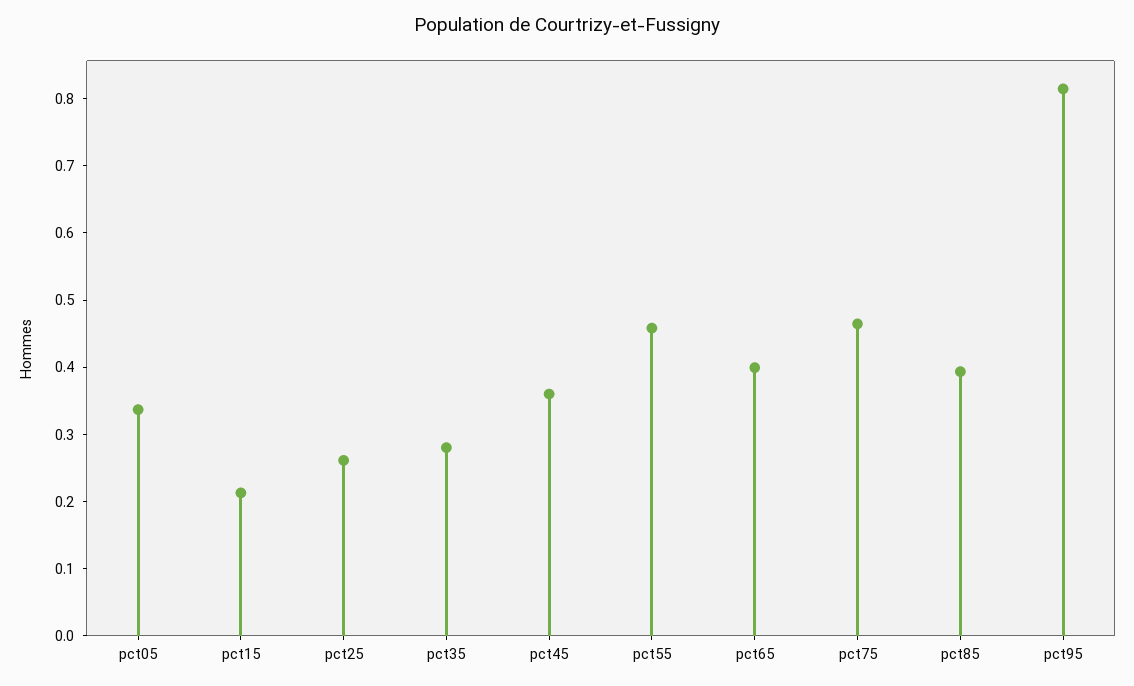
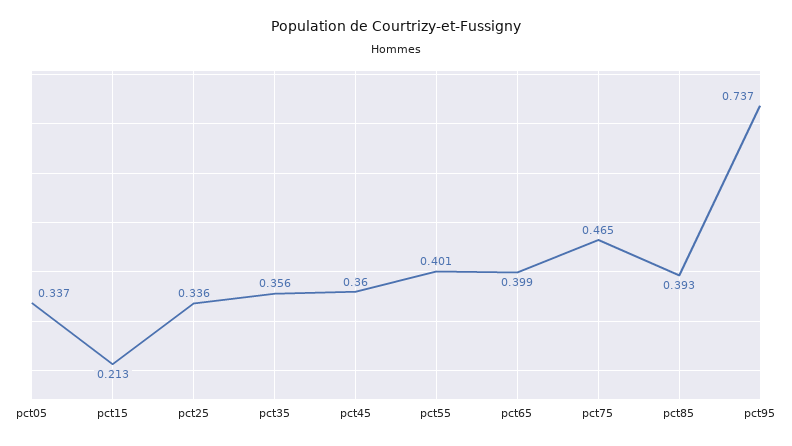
  {
    "pct05": 0.337,
    "pct15": 0.213,
-   "pct25": 0.26,
+   "pct25": 0.336,
-   "pct35": 0.28,
+   "pct35": 0.356,
    "pct45": 0.36,
-   "pct55": 0.46,
+   "pct55": 0.401,
    "pct65": 0.399,
    "pct75": 0.465,
    "pct85": 0.393,
-   "pct95": 0.82
+   "pct95": 0.737
  }

